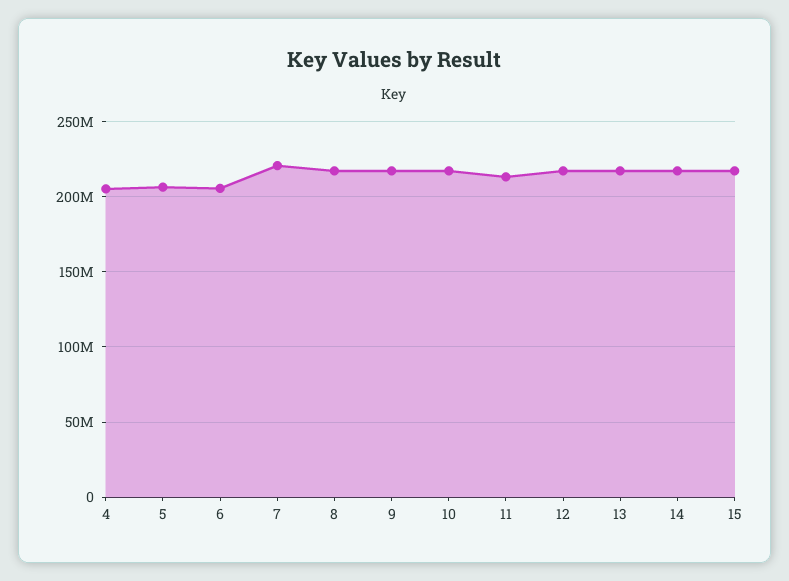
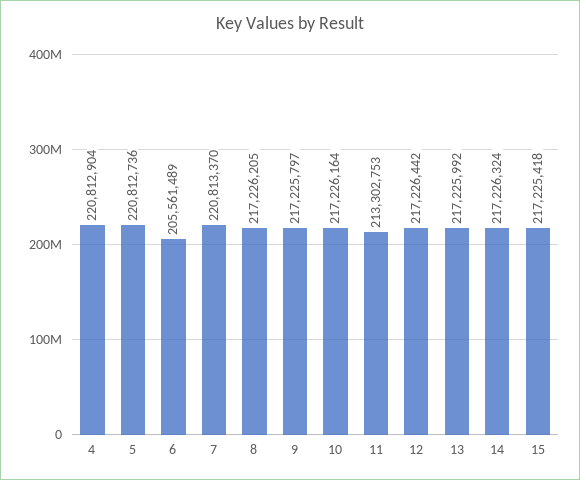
  {
-   "4": 205000000,
+   "4": 220812904,
-   "5": 205000000,
+   "5": 220812736,
    "6": 205561489,
    "7": 220813370,
    "8": 217226205,
    "9": 217225797,
    "10": 217226164,
    "11": 213302753,
    "12": 217226442,
    "13": 217225992,
    "14": 217226324,
    "15": 217225418
  }

